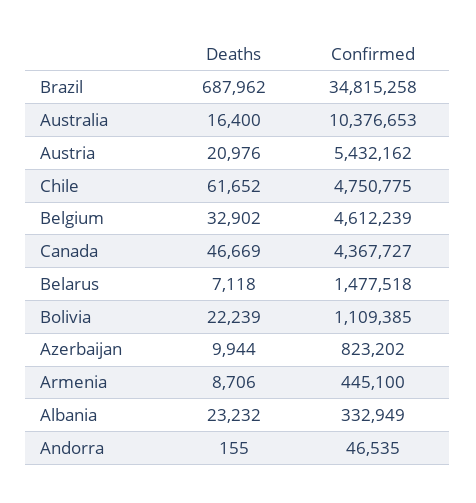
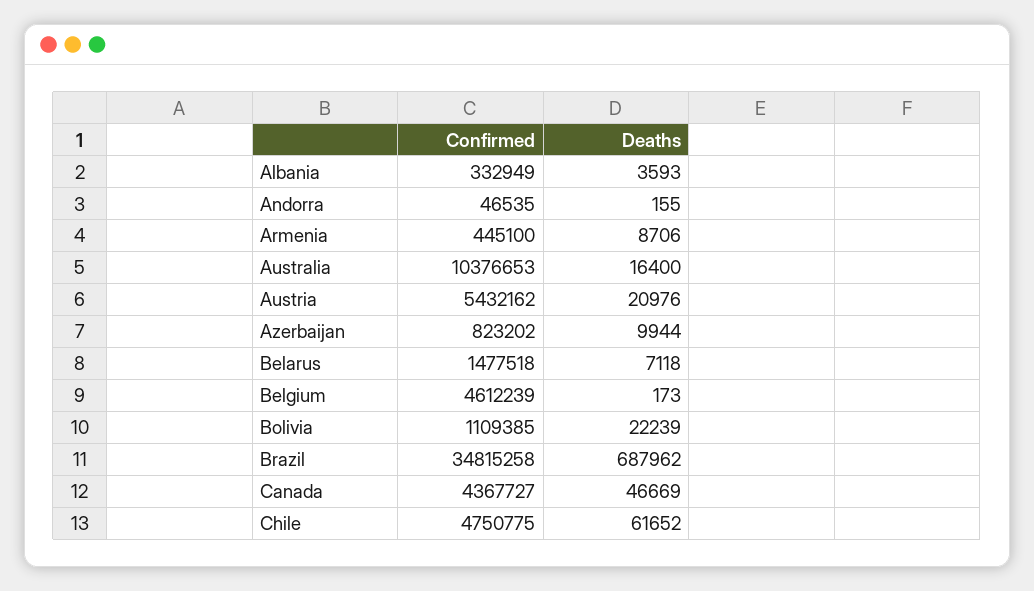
  {
    "Deaths": {
      "Brazil": 687962,
      "Australia": 16400,
      "Austria": 20976,
      "Chile": 61652,
-     "Belgium": 32902,
+     "Belgium": 173,
      "Canada": 46669,
      "Belarus": 7118,
      "Bolivia": 22239,
      "Azerbaijan": 9944,
      "Armenia": 8706,
-     "Albania": 23232,
+     "Albania": 3593,
      "Andorra": 155
    },
    "Confirmed": {
      "Brazil": 34815258,
      "Australia": 10376653,
      "Austria": 5432162,
      "Chile": 4750775,
      "Belgium": 4612239,
      "Canada": 4367727,
      "Belarus": 1477518,
      "Bolivia": 1109385,
      "Azerbaijan": 823202,
      "Armenia": 445100,
      "Albania": 332949,
      "Andorra": 46535
    }
  }

